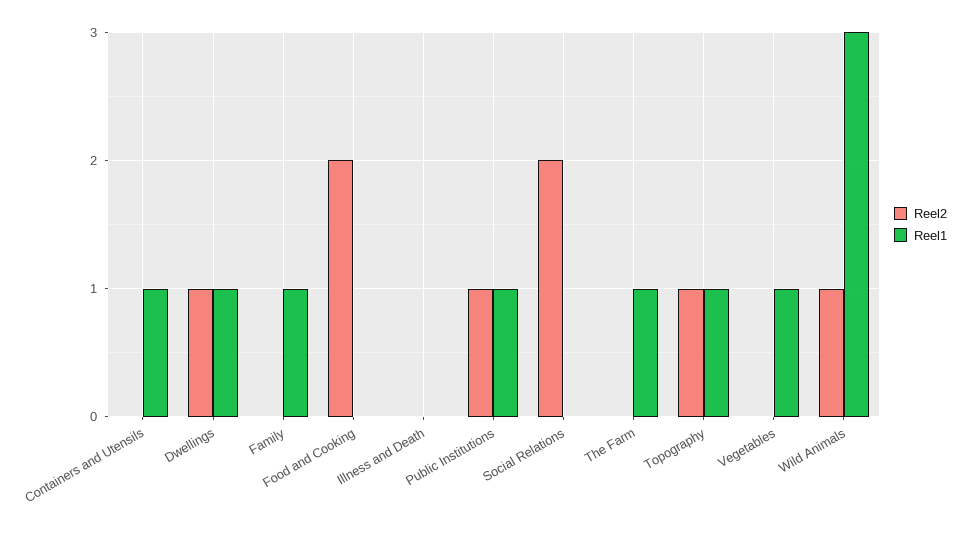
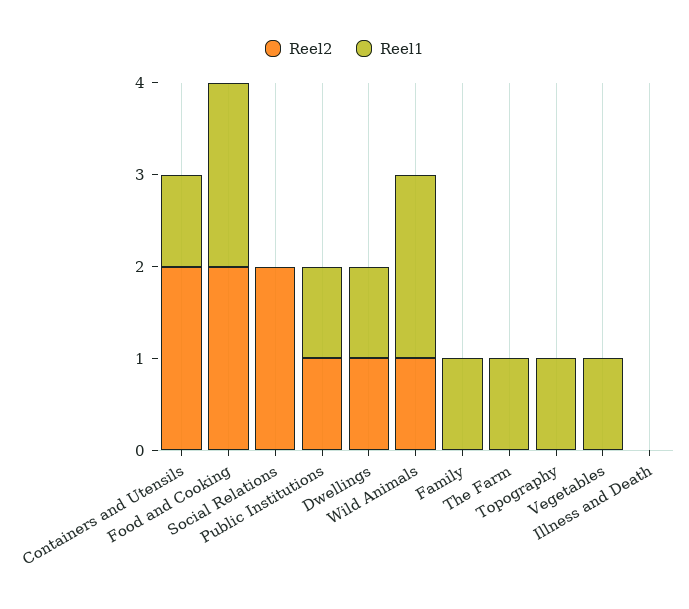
  {
    "Reel2": {
-     "Containers and Utensils": 0,
+     "Containers and Utensils": 2,
      "Dwellings": 1,
      "Family": 0,
      "Food and Cooking": 2,
      "Illness and Death": 0,
      "Public Institutions": 1,
      "Social Relations": 2,
      "The Farm": 0,
-     "Topography": 1,
+     "Topography": 0,
      "Vegetables": 0,
      "Wild Animals": 1
    },
    "Reel1": {
      "Containers and Utensils": 1,
      "Dwellings": 1,
      "Family": 1,
-     "Food and Cooking": 0,
+     "Food and Cooking": 2,
      "Illness and Death": 0,
      "Public Institutions": 1,
      "Social Relations": 0,
      "The Farm": 1,
      "Topography": 1,
      "Vegetables": 1,
-     "Wild Animals": 3
+     "Wild Animals": 2
    }
  }

